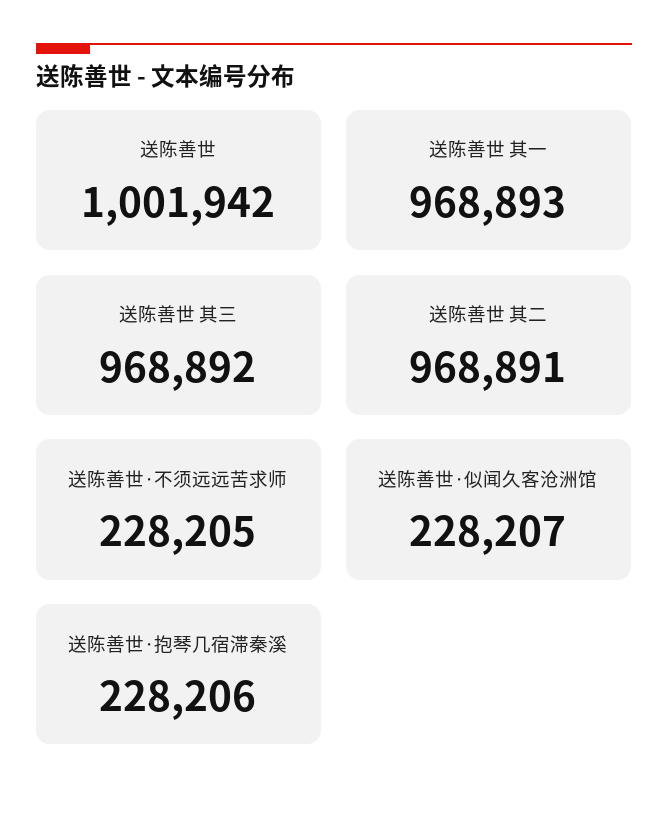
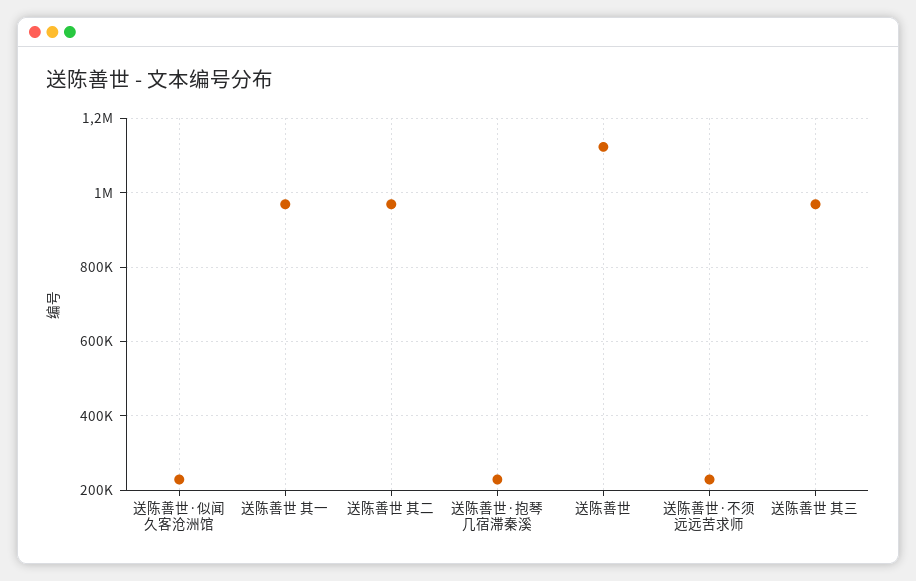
  {
-   "送陈善世": 1001942,
+   "送陈善世": 1120000,
    "送陈善世 其一": 968893,
    "送陈善世 其三": 968892,
    "送陈善世 其二": 968891,
    "送陈善世·不须远远苦求师": 228205,
    "送陈善世·似闻久客沧洲馆": 228207,
    "送陈善世·抱琴几宿滞秦溪": 228206
  }

